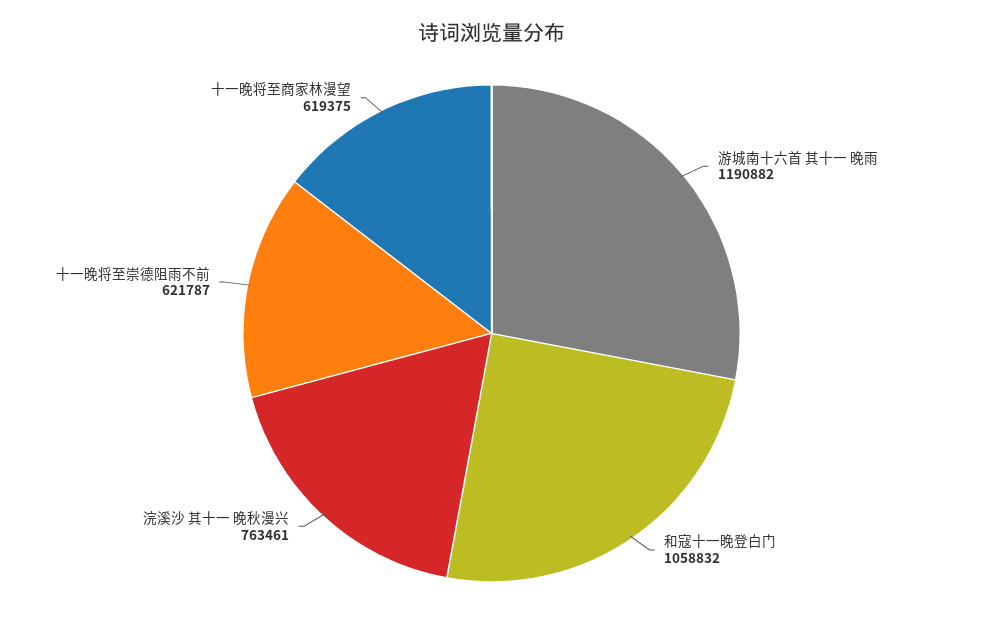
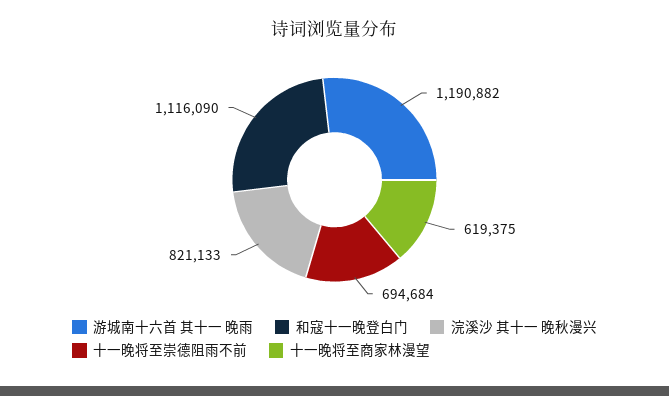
  {
    "游城南十六首 其十一 晚雨": 1190882,
-   "和寇十一晚登白门": 1058832,
+   "和寇十一晚登白门": 1116090,
-   "浣溪沙 其十一 晚秋漫兴": 763461,
+   "浣溪沙 其十一 晚秋漫兴": 821133,
-   "十一晚将至崇德阻雨不前": 621787,
+   "十一晚将至崇德阻雨不前": 694684,
    "十一晚将至商家林漫望": 619375
  }

